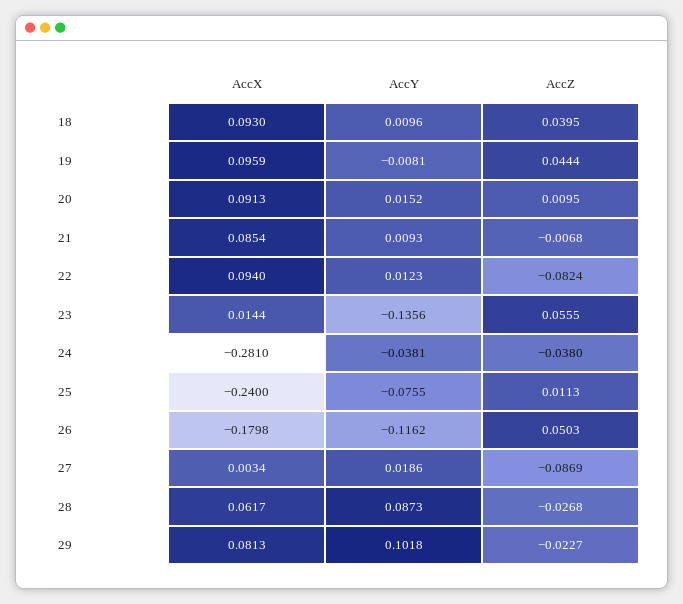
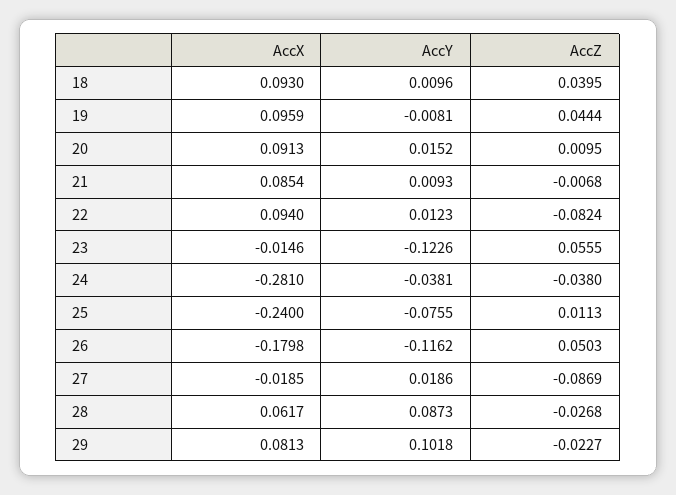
  {
    "AccX": {
      "18": 0.093,
      "19": 0.0959,
      "20": 0.0913,
      "21": 0.0854,
      "22": 0.094,
-     "23": 0.0144,
+     "23": -0.0146,
      "24": -0.281,
      "25": -0.24,
      "26": -0.1798,
-     "27": 0.0034,
+     "27": -0.0185,
      "28": 0.0617,
      "29": 0.0813
    },
    "AccY": {
      "18": 0.0096,
      "19": -0.0081,
      "20": 0.0152,
      "21": 0.0093,
      "22": 0.0123,
-     "23": -0.1356,
+     "23": -0.1226,
      "24": -0.0381,
      "25": -0.0755,
      "26": -0.1162,
      "27": 0.0186,
      "28": 0.0873,
      "29": 0.1018
    },
    "AccZ": {
      "18": 0.0395,
      "19": 0.0444,
      "20": 0.0095,
      "21": -0.0068,
      "22": -0.0824,
      "23": 0.0555,
      "24": -0.038,
      "25": 0.0113,
      "26": 0.0503,
      "27": -0.0869,
      "28": -0.0268,
      "29": -0.0227
    }
  }

